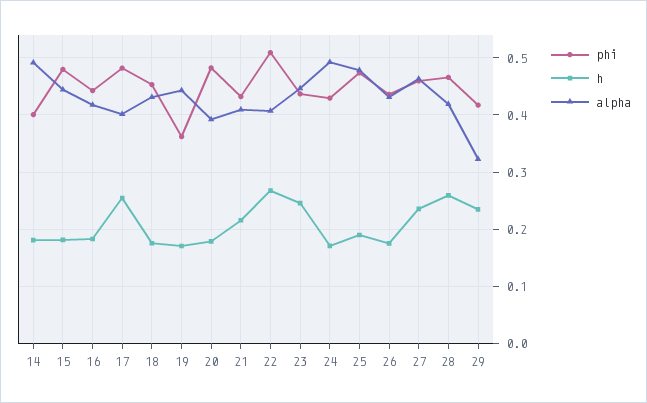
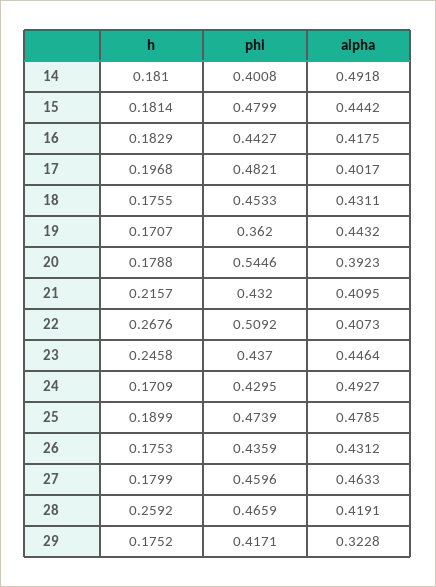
  {
    "phi": {
      "14": 0.4008,
      "15": 0.4799,
      "16": 0.4427,
      "17": 0.4821,
      "18": 0.4533,
      "19": 0.362,
-     "20": 0.48,
+     "20": 0.5446,
      "21": 0.432,
      "22": 0.5092,
      "23": 0.437,
      "24": 0.4295,
      "25": 0.4739,
      "26": 0.4359,
      "27": 0.4596,
      "28": 0.4659,
      "29": 0.4171
    },
    "h": {
      "14": 0.181,
      "15": 0.1814,
      "16": 0.1829,
-     "17": 0.26,
+     "17": 0.1968,
      "18": 0.1755,
      "19": 0.1707,
      "20": 0.1788,
      "21": 0.2157,
      "22": 0.2676,
      "23": 0.2458,
      "24": 0.1709,
      "25": 0.1899,
      "26": 0.1753,
-     "27": 0.24,
+     "27": 0.1799,
      "28": 0.2592,
-     "29": 0.24
+     "29": 0.1752
    },
    "alpha": {
      "14": 0.4918,
      "15": 0.4442,
      "16": 0.4175,
      "17": 0.4017,
      "18": 0.4311,
      "19": 0.4432,
      "20": 0.3923,
      "21": 0.4095,
      "22": 0.4073,
      "23": 0.4464,
      "24": 0.4927,
      "25": 0.4785,
      "26": 0.4312,
      "27": 0.4633,
      "28": 0.4191,
      "29": 0.3228
    }
  }

